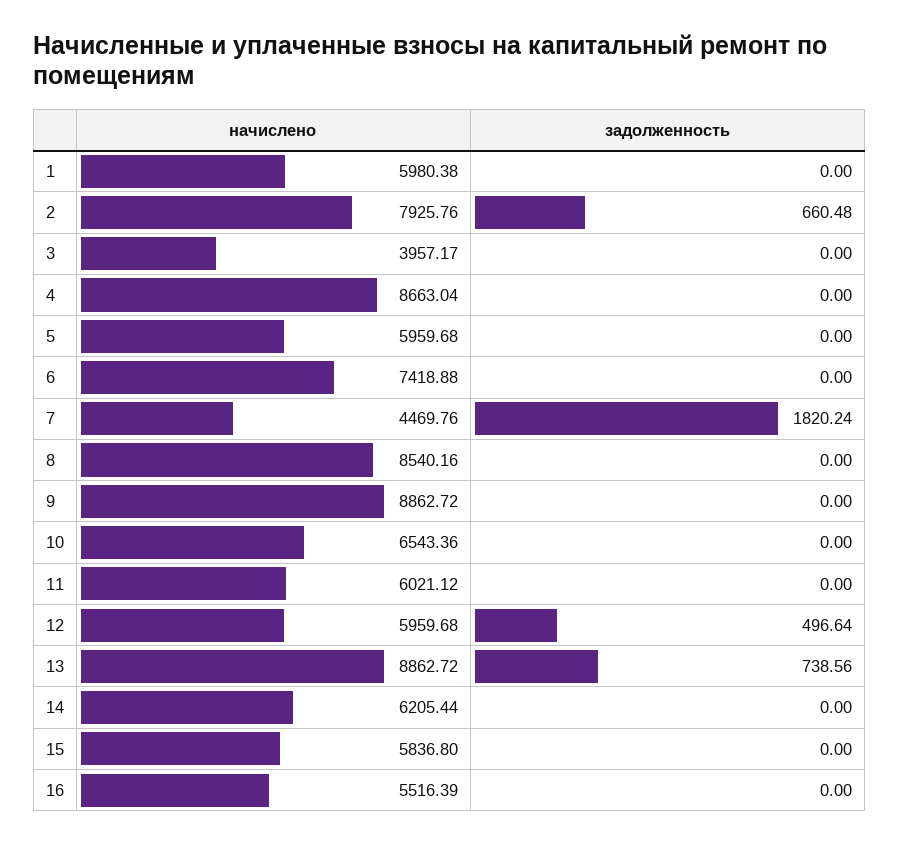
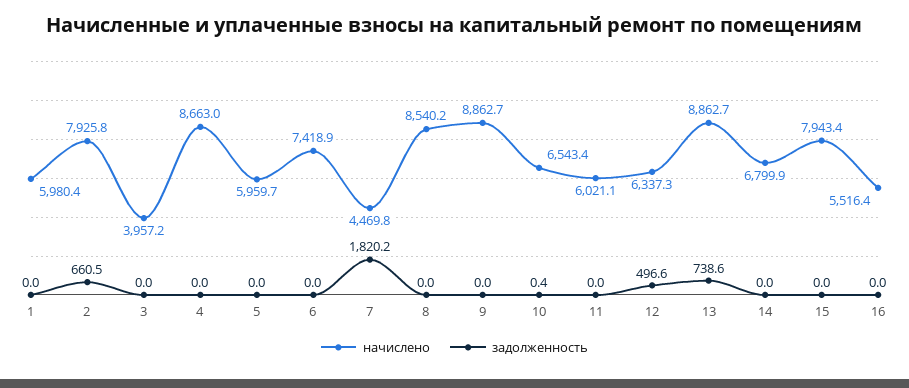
  {
    "начислено": {
      "1": 5980.38,
      "2": 7925.76,
      "3": 3957.17,
      "4": 8663.04,
      "5": 5959.68,
      "6": 7418.88,
      "7": 4469.76,
      "8": 8540.16,
      "9": 8862.72,
      "10": 6543.36,
      "11": 6021.12,
-     "12": 5959.68,
+     "12": 6337.3,
      "13": 8862.72,
-     "14": 6205.44,
+     "14": 6799.9,
-     "15": 5836.8,
+     "15": 7943.4,
      "16": 5516.39
    },
    "задолженность": {
      "1": 0,
      "2": 660.48,
      "3": 0,
      "4": 0,
      "5": 0,
      "6": 0,
      "7": 1820.24,
      "8": 0,
      "9": 0,
-     "10": 0,
+     "10": 0.4,
      "11": 0,
      "12": 496.64,
      "13": 738.56,
      "14": 0,
      "15": 0,
      "16": 0
    }
  }

